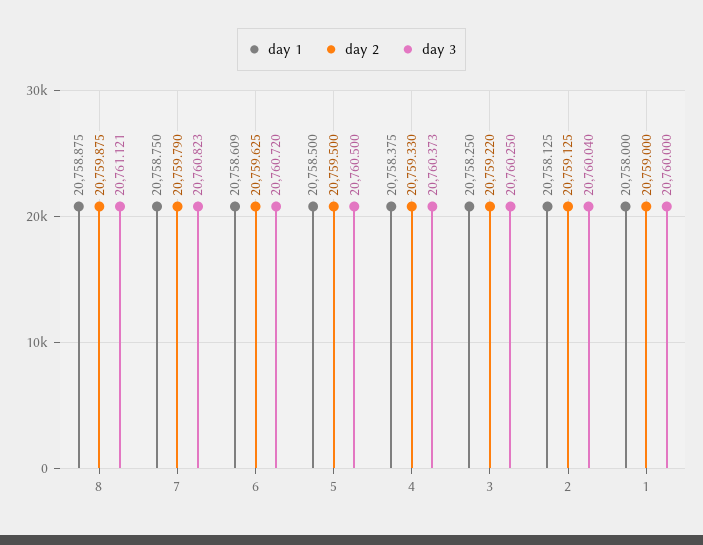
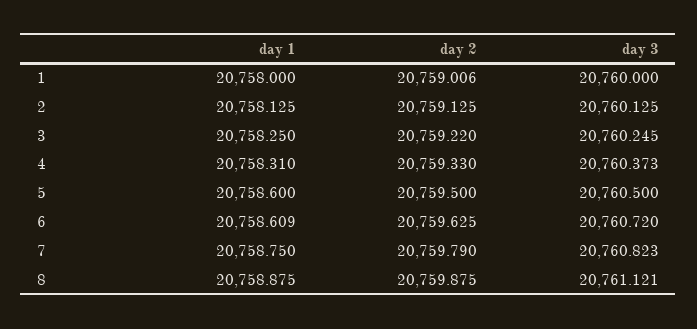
  {
    "day 1": {
      "8": 20758.875,
      "7": 20758.75,
      "6": 20758.609,
-     "5": 20758.5,
+     "5": 20758.6,
-     "4": 20758.375,
+     "4": 20758.31,
      "3": 20758.25,
      "2": 20758.125,
      "1": 20758
    },
    "day 2": {
      "8": 20759.875,
      "7": 20759.79,
      "6": 20759.625,
      "5": 20759.5,
      "4": 20759.33,
      "3": 20759.22,
      "2": 20759.125,
-     "1": 20759
+     "1": 20759.006
    },
    "day 3": {
      "8": 20761.121,
      "7": 20760.823,
      "6": 20760.72,
      "5": 20760.5,
      "4": 20760.373,
-     "3": 20760.25,
+     "3": 20760.245,
-     "2": 20760.04,
+     "2": 20760.125,
      "1": 20760
    }
  }

